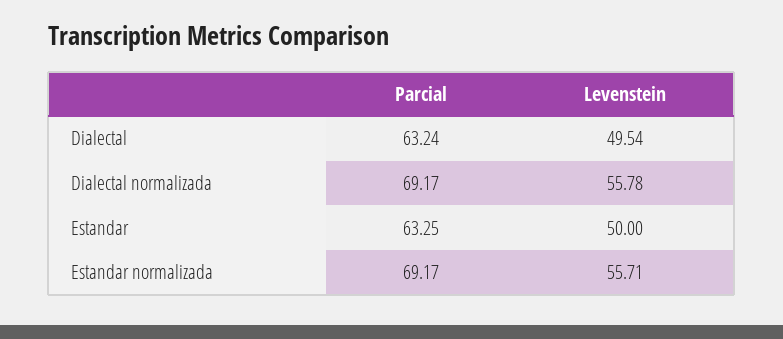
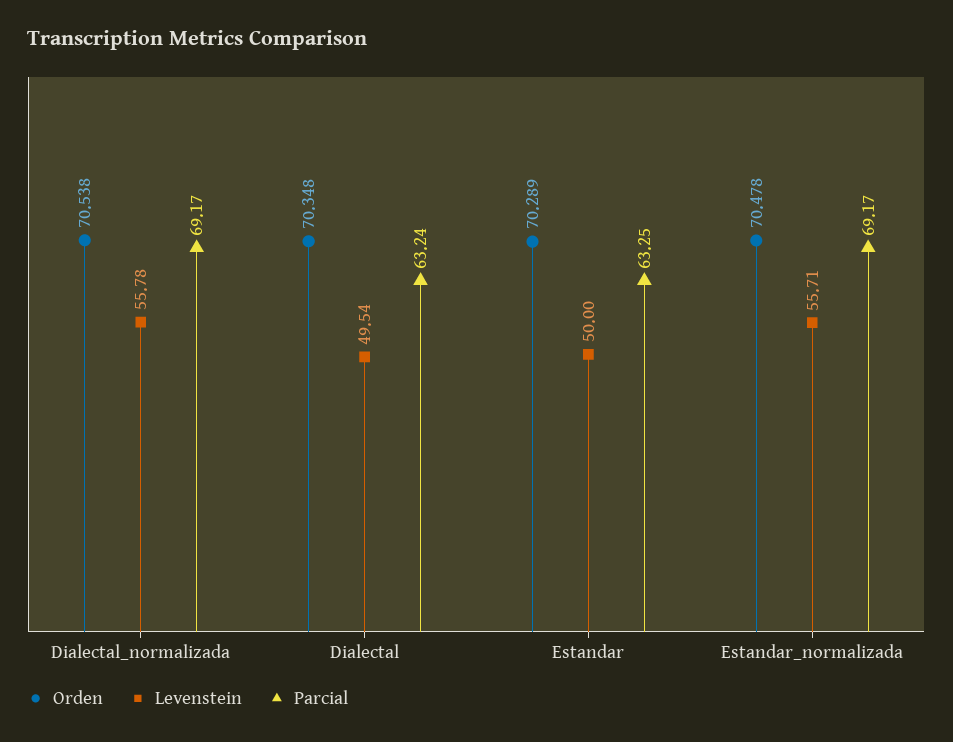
  {
    "Parcial": {
      "Dialectal": 63.24,
      "Dialectal normalizada": 69.17,
      "Estandar": 63.25,
      "Estandar normalizada": 69.17
    },
    "Levenstein": {
      "Dialectal": 49.54,
      "Dialectal normalizada": 55.78,
      "Estandar": 50,
      "Estandar normalizada": 55.71
-   }
+   },
+   "Orden": {
+     "Dialectal normalizada": 70.538,
+     "Dialectal": 70.348,
+     "Estandar": 70.289,
+     "Estandar normalizada": 70.478
+   }
  }

